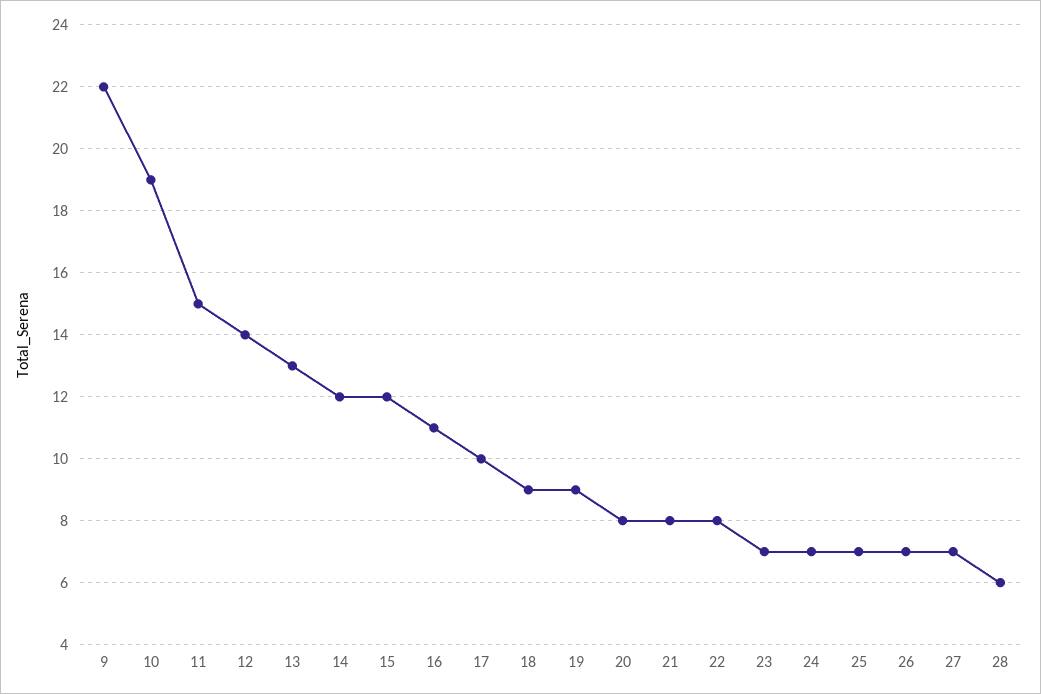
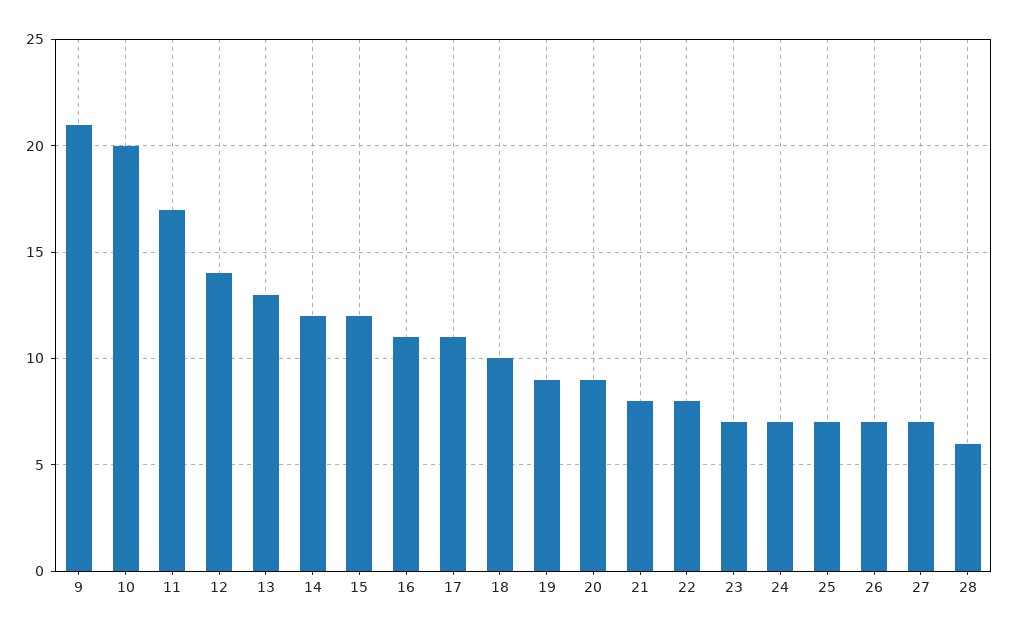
  {
-   "9": 22,
+   "9": 21,
-   "10": 19,
+   "10": 20,
-   "11": 15,
+   "11": 17,
    "12": 14,
    "13": 13,
    "14": 12,
    "15": 12,
    "16": 11,
-   "17": 10,
+   "17": 11,
-   "18": 9,
+   "18": 10,
    "19": 9,
-   "20": 8,
+   "20": 9,
    "21": 8,
    "22": 8,
    "23": 7,
    "24": 7,
    "25": 7,
    "26": 7,
    "27": 7,
    "28": 6
  }

